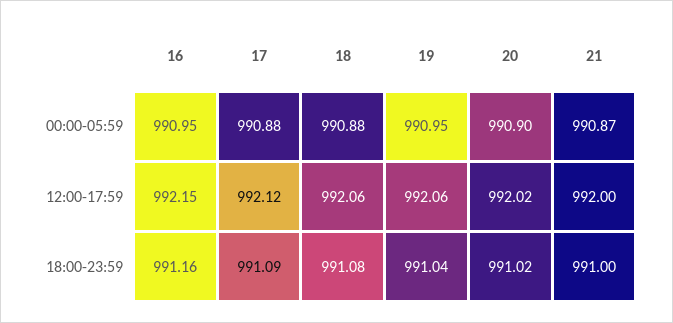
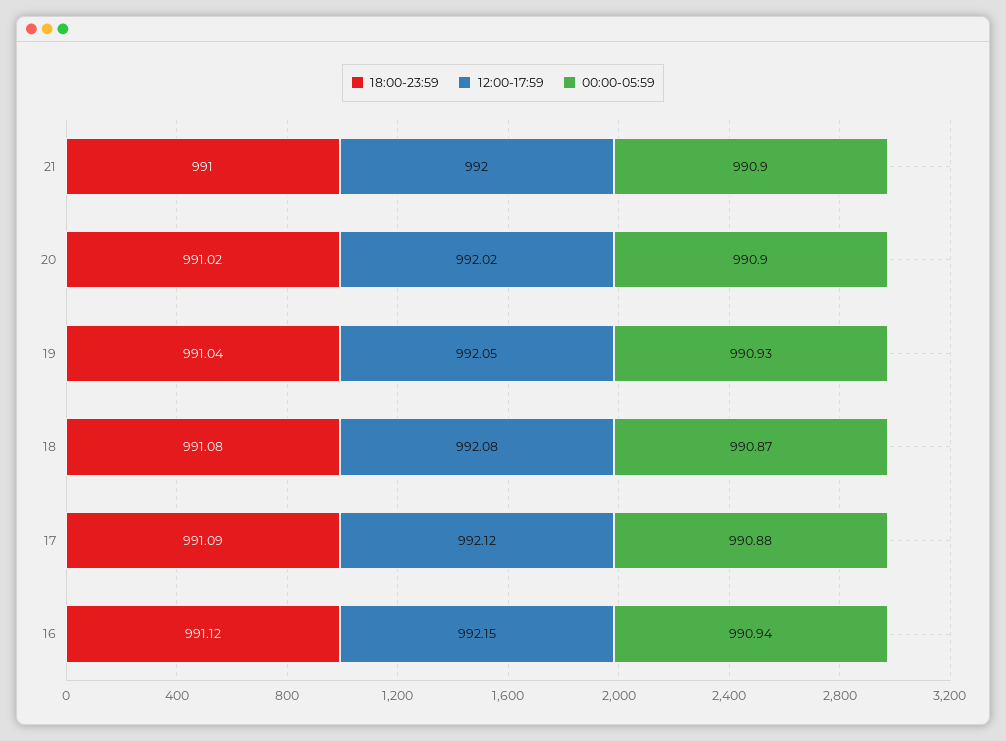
  {
    "00:00-05:59": {
-     "16": 990.95,
+     "16": 990.94,
      "17": 990.88,
-     "18": 990.88,
+     "18": 990.87,
-     "19": 990.95,
+     "19": 990.93,
      "20": 990.9,
-     "21": 990.87
+     "21": 990.9
    },
    "12:00-17:59": {
      "16": 992.15,
      "17": 992.12,
-     "18": 992.06,
+     "18": 992.08,
-     "19": 992.06,
+     "19": 992.05,
      "20": 992.02,
      "21": 992
    },
    "18:00-23:59": {
-     "16": 991.16,
+     "16": 991.12,
      "17": 991.09,
      "18": 991.08,
      "19": 991.04,
      "20": 991.02,
      "21": 991
    }
  }

